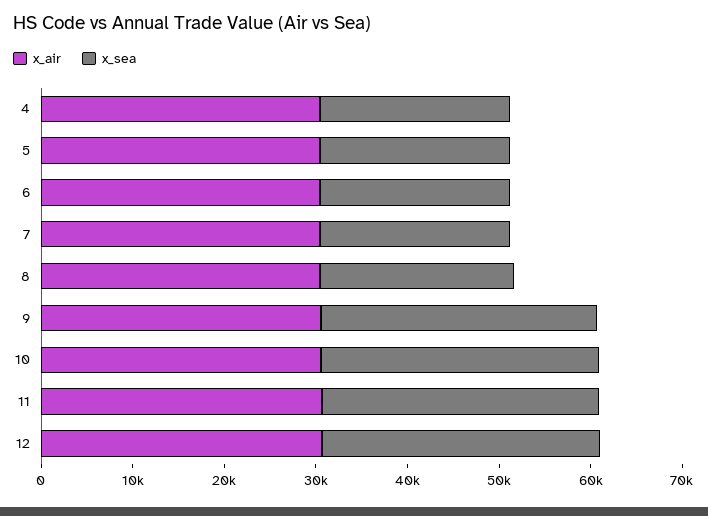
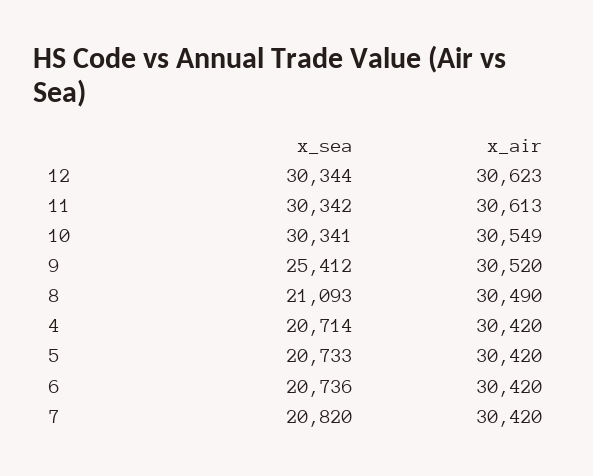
  {
    "x_air": {
      "4": 30420,
      "5": 30420,
      "6": 30420,
      "7": 30420,
      "8": 30490,
      "9": 30520,
      "10": 30549,
      "11": 30613,
      "12": 30623
    },
    "x_sea": {
      "4": 20714,
      "5": 20733,
      "6": 20736,
      "7": 20820,
      "8": 21093,
-     "9": 30000,
+     "9": 25412,
      "10": 30341,
      "11": 30342,
      "12": 30344
    }
  }

